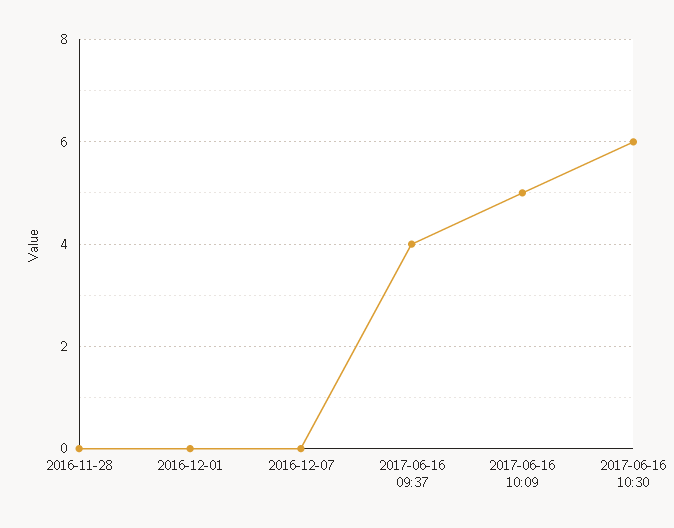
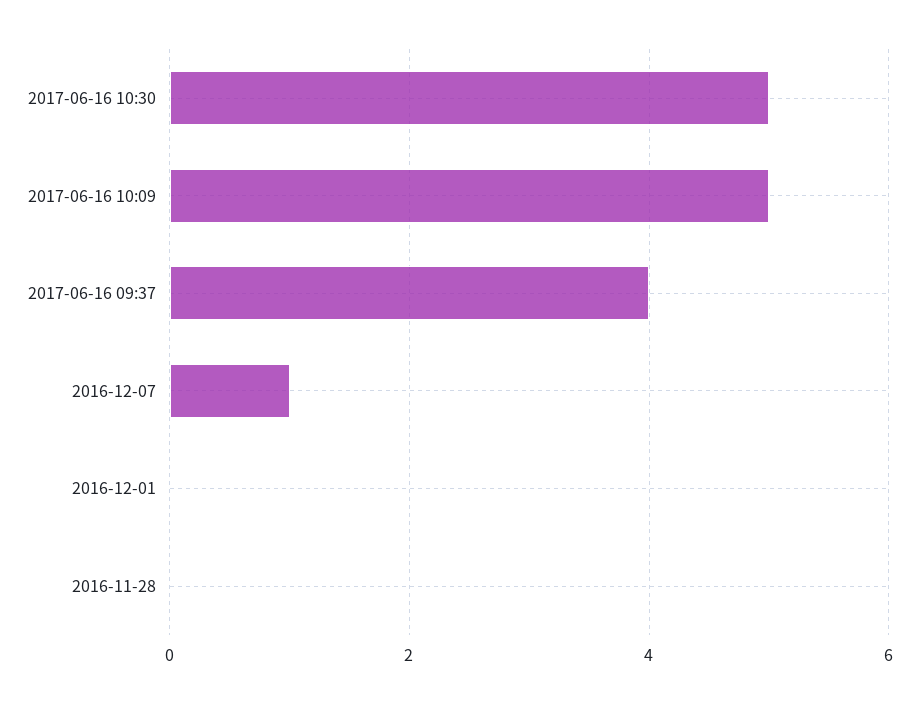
  {
    "2016-11-28": 0,
    "2016-12-01": 0,
-   "2016-12-07": 0,
+   "2016-12-07": 1,
    "2017-06-16 09:37": 4,
    "2017-06-16 10:09": 5,
-   "2017-06-16 10:30": 6
+   "2017-06-16 10:30": 5
  }

